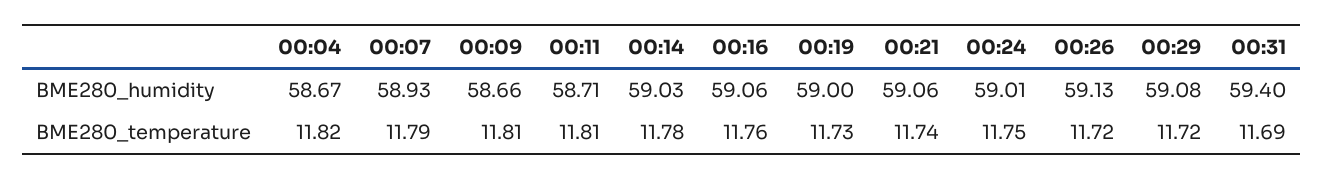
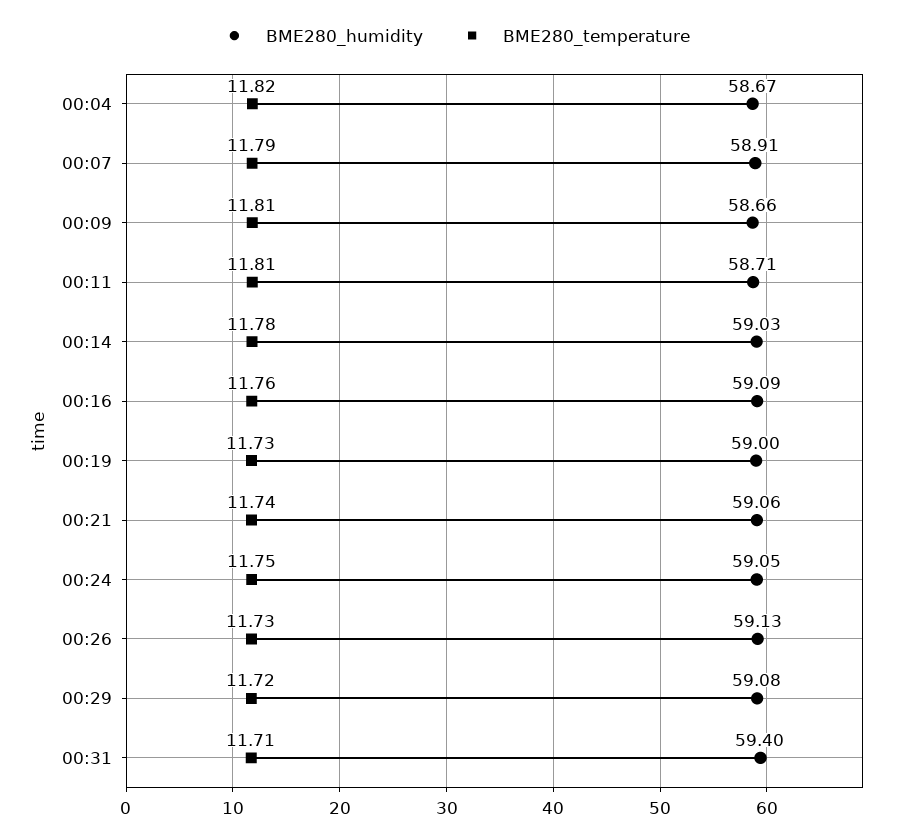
  {
    "BME280_humidity": {
      "00:04": 58.67,
-     "00:07": 58.93,
+     "00:07": 58.91,
      "00:09": 58.66,
      "00:11": 58.71,
      "00:14": 59.03,
-     "00:16": 59.06,
+     "00:16": 59.09,
      "00:19": 59,
      "00:21": 59.06,
-     "00:24": 59.01,
+     "00:24": 59.05,
      "00:26": 59.13,
      "00:29": 59.08,
      "00:31": 59.4
    },
    "BME280_temperature": {
      "00:04": 11.82,
      "00:07": 11.79,
      "00:09": 11.81,
      "00:11": 11.81,
      "00:14": 11.78,
      "00:16": 11.76,
      "00:19": 11.73,
      "00:21": 11.74,
      "00:24": 11.75,
-     "00:26": 11.72,
+     "00:26": 11.73,
      "00:29": 11.72,
-     "00:31": 11.69
+     "00:31": 11.71
    }
  }

